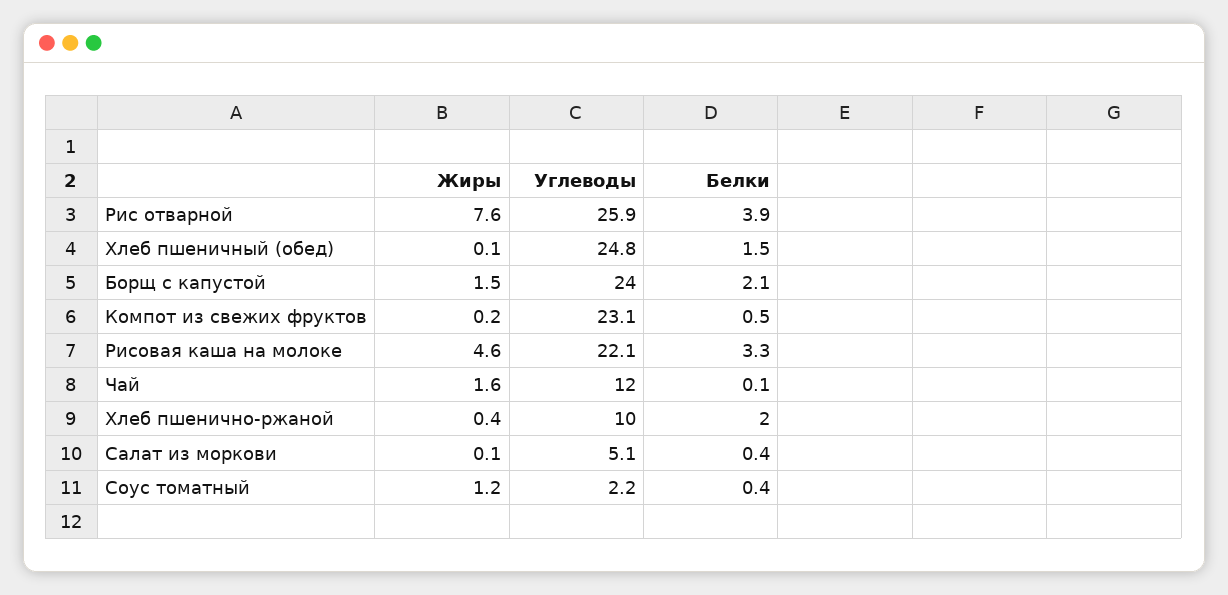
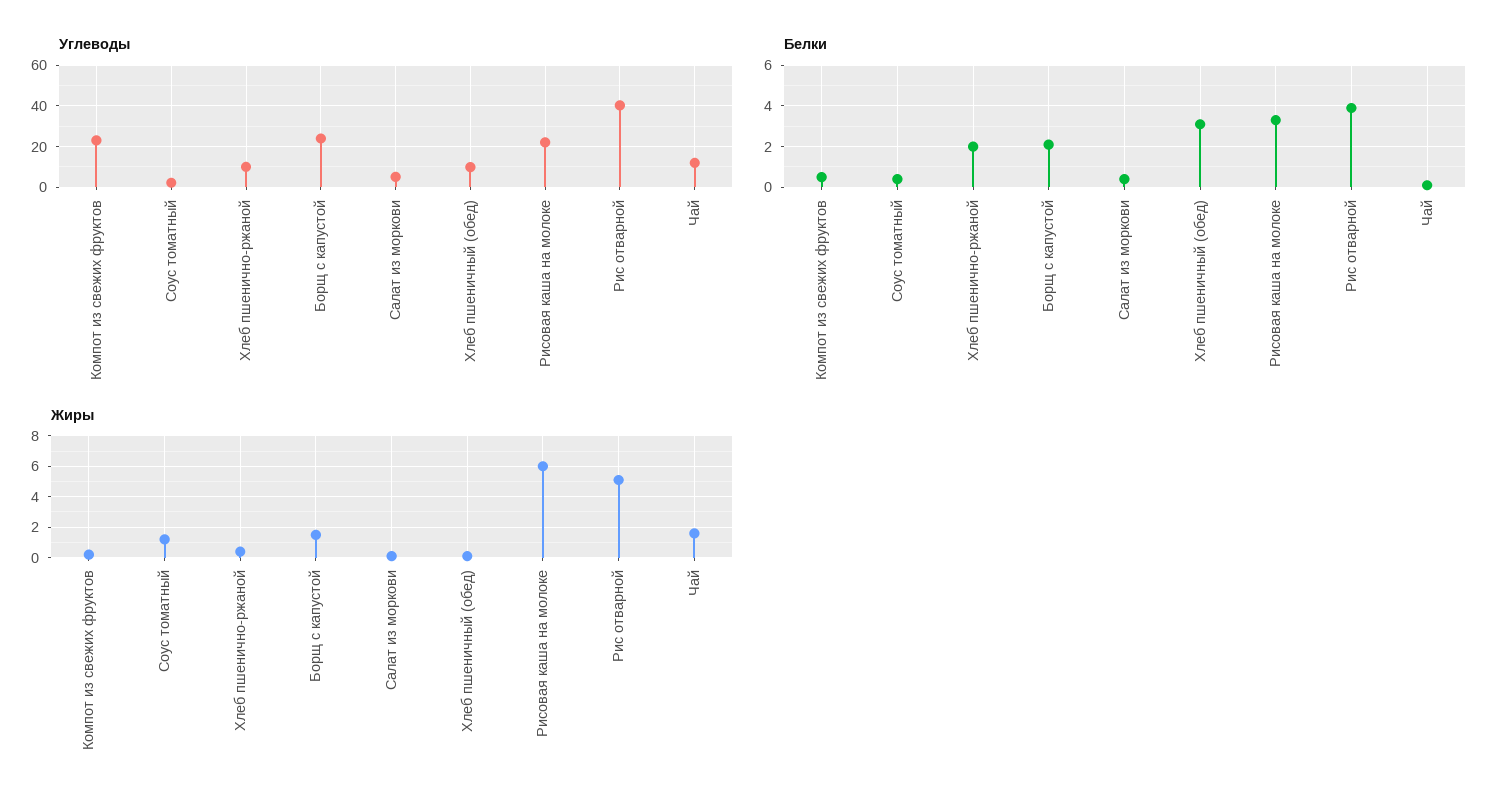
  {
    "Жиры": {
-     "Рис отварной": 7.6,
+     "Рис отварной": 5,
      "Хлеб пшеничный (обед)": 0.1,
      "Борщ с капустой": 1.5,
      "Компот из свежих фруктов": 0.2,
-     "Рисовая каша на молоке": 4.6,
+     "Рисовая каша на молоке": 6,
      "Чай": 1.6,
      "Хлеб пшенично-ржаной": 0.4,
      "Салат из моркови": 0.1,
      "Соус томатный": 1.2
    },
    "Углеводы": {
-     "Рис отварной": 25.9,
+     "Рис отварной": 40,
-     "Хлеб пшеничный (обед)": 24.8,
+     "Хлеб пшеничный (обед)": 10,
      "Борщ с капустой": 24,
      "Компот из свежих фруктов": 23.1,
      "Рисовая каша на молоке": 22.1,
      "Чай": 12,
      "Хлеб пшенично-ржаной": 10,
      "Салат из моркови": 5.1,
      "Соус томатный": 2.2
    },
    "Белки": {
      "Рис отварной": 3.9,
-     "Хлеб пшеничный (обед)": 1.5,
+     "Хлеб пшеничный (обед)": 3,
      "Борщ с капустой": 2.1,
      "Компот из свежих фруктов": 0.5,
      "Рисовая каша на молоке": 3.3,
      "Чай": 0.1,
      "Хлеб пшенично-ржаной": 2,
      "Салат из моркови": 0.4,
      "Соус томатный": 0.4
    }
  }

